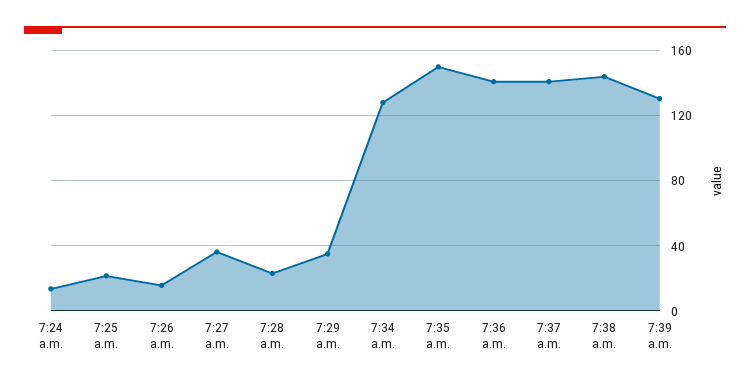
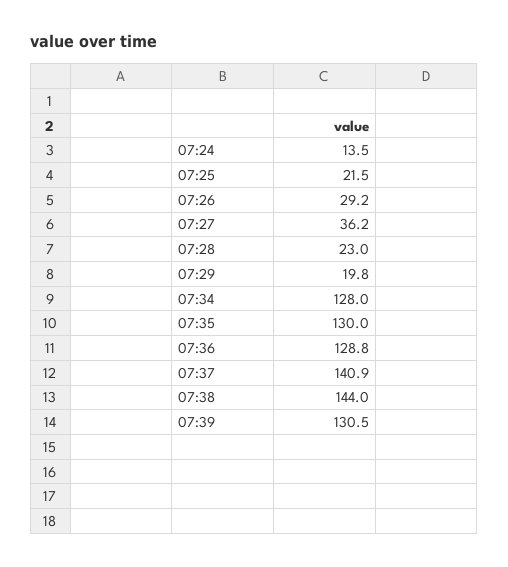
  {
    "7:24 a.m.": 13.5,
    "7:25 a.m.": 21.5,
-   "7:26 a.m.": 15,
+   "7:26 a.m.": 29.2,
    "7:27 a.m.": 36.2,
    "7:28 a.m.": 23,
-   "7:29 a.m.": 35,
+   "7:29 a.m.": 19.8,
    "7:34 a.m.": 128,
-   "7:35 a.m.": 150,
+   "7:35 a.m.": 130,
-   "7:36 a.m.": 140,
+   "7:36 a.m.": 128.8,
    "7:37 a.m.": 140.9,
    "7:38 a.m.": 144,
    "7:39 a.m.": 130.5
  }

